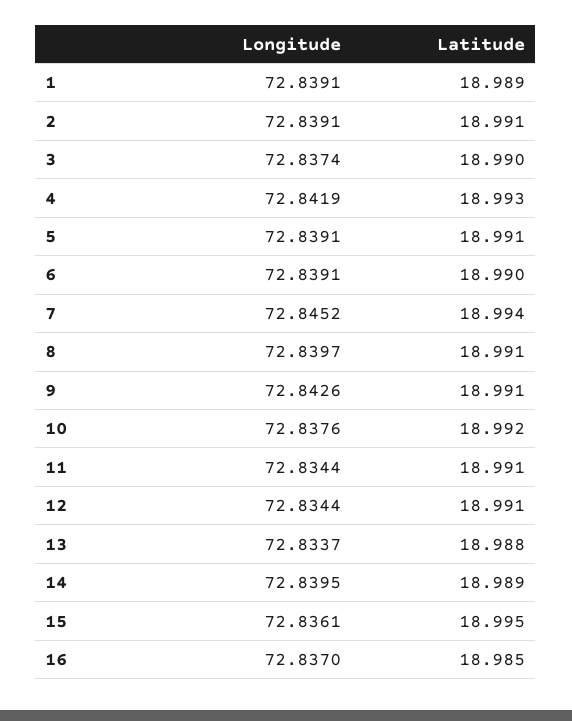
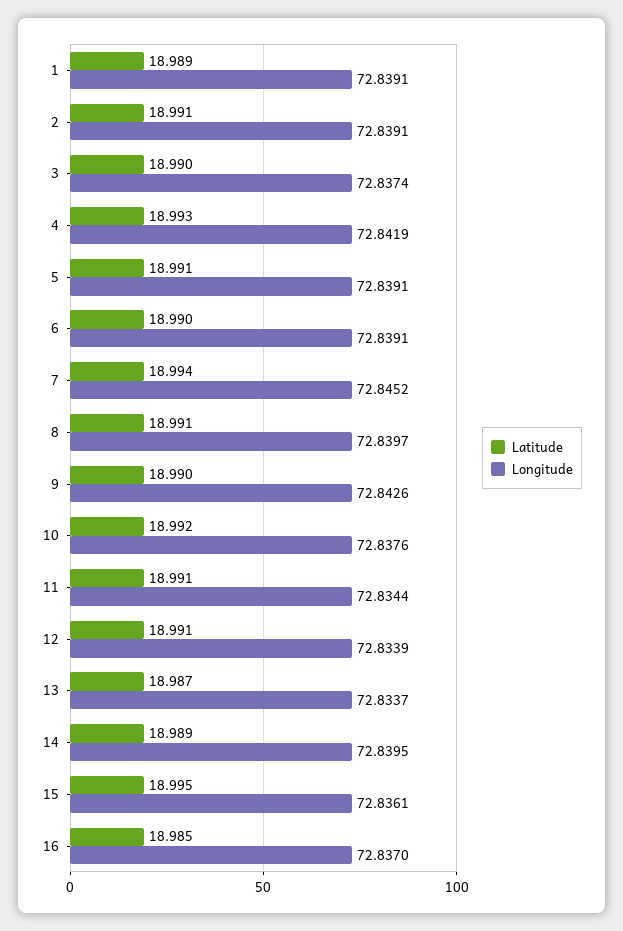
  {
    "Longitude": {
      "1": 72.8391,
      "2": 72.8391,
      "3": 72.8374,
      "4": 72.8419,
      "5": 72.8391,
      "6": 72.8391,
      "7": 72.8452,
      "8": 72.8397,
      "9": 72.8426,
      "10": 72.8376,
      "11": 72.8344,
-     "12": 72.8344,
+     "12": 72.8339,
      "13": 72.8337,
      "14": 72.8395,
      "15": 72.8361,
      "16": 72.837
    },
    "Latitude": {
      "1": 18.989,
      "2": 18.991,
      "3": 18.99,
      "4": 18.993,
      "5": 18.991,
      "6": 18.99,
      "7": 18.994,
      "8": 18.991,
-     "9": 18.991,
+     "9": 18.99,
      "10": 18.992,
      "11": 18.991,
      "12": 18.991,
-     "13": 18.988,
+     "13": 18.987,
      "14": 18.989,
      "15": 18.995,
      "16": 18.985
    }
  }

